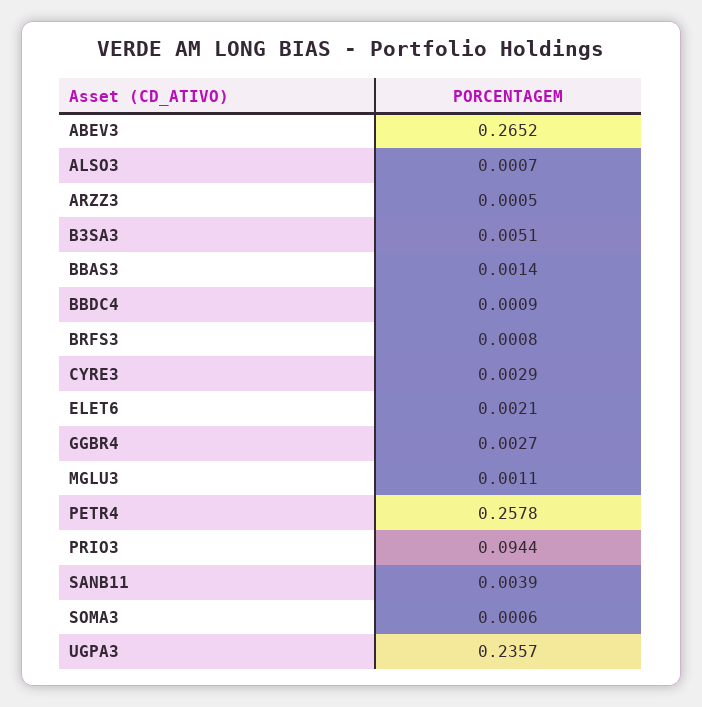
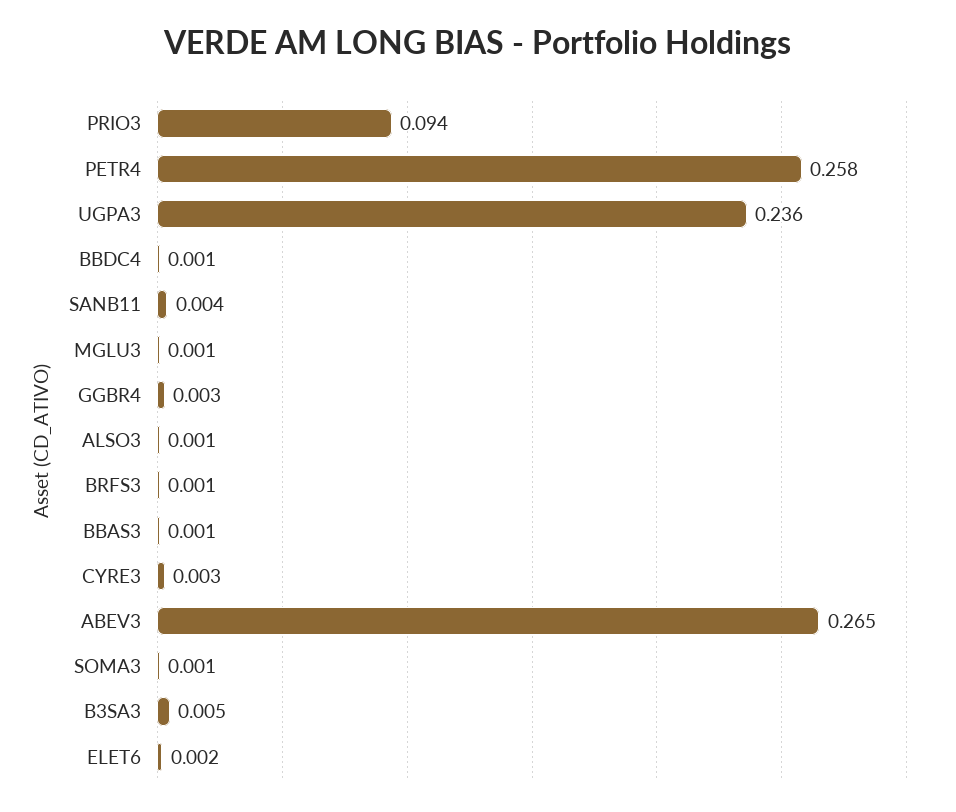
  {
    "ABEV3": 0.2652,
    "ALSO3": 0.0007,
-   "ARZZ3": 0.0005,
    "B3SA3": 0.0051,
    "BBAS3": 0.0014,
    "BBDC4": 0.0009,
    "BRFS3": 0.0008,
    "CYRE3": 0.0029,
    "ELET6": 0.0021,
    "GGBR4": 0.0027,
    "MGLU3": 0.0011,
    "PETR4": 0.2578,
    "PRIO3": 0.0944,
    "SANB11": 0.0039,
    "SOMA3": 0.0006,
    "UGPA3": 0.2357
  }

